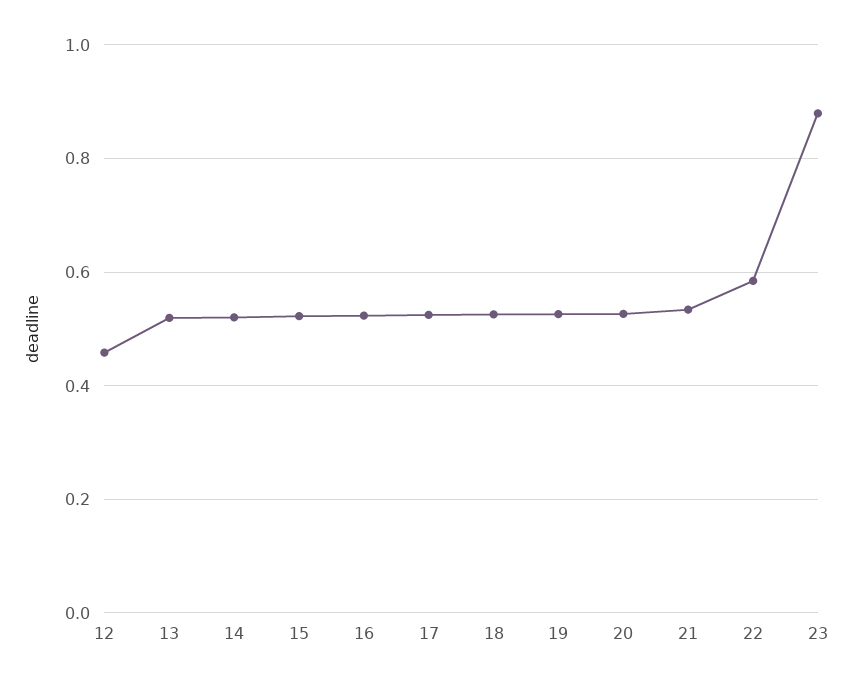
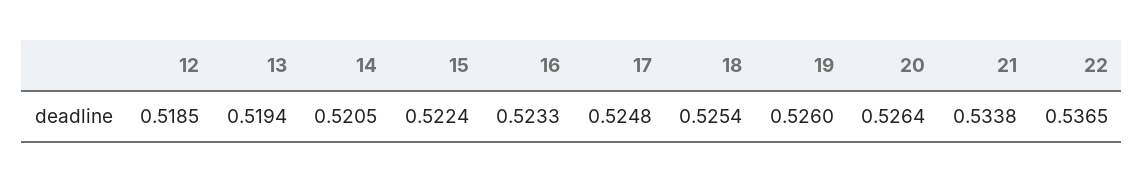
  {
-   "12": 0.46,
+   "12": 0.5185,
    "13": 0.5194,
    "14": 0.5205,
    "15": 0.5224,
    "16": 0.5233,
    "17": 0.5248,
    "18": 0.5254,
    "19": 0.526,
    "20": 0.5264,
    "21": 0.5338,
-   "22": 0.58,
+   "22": 0.5365
-   "23": 0.88
  }

